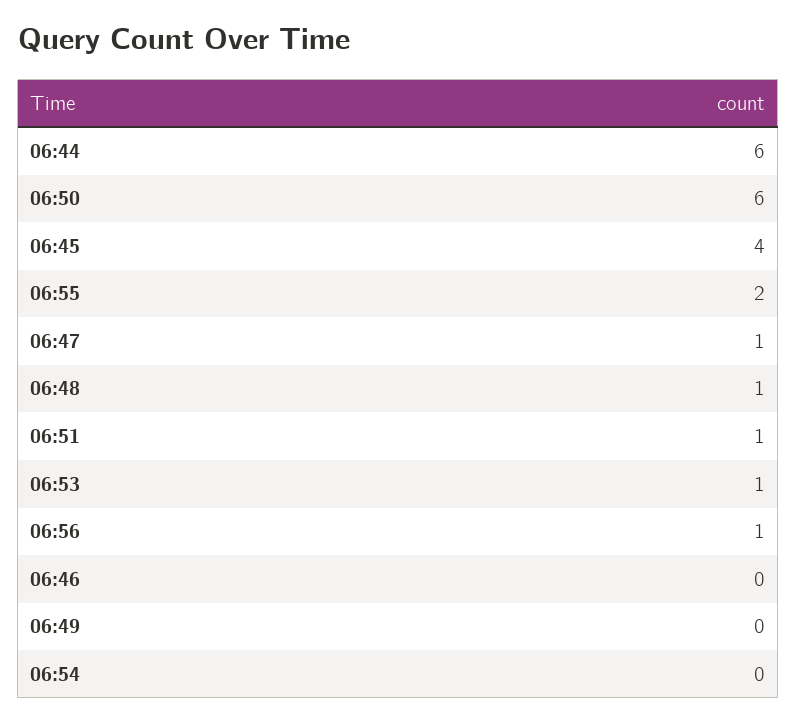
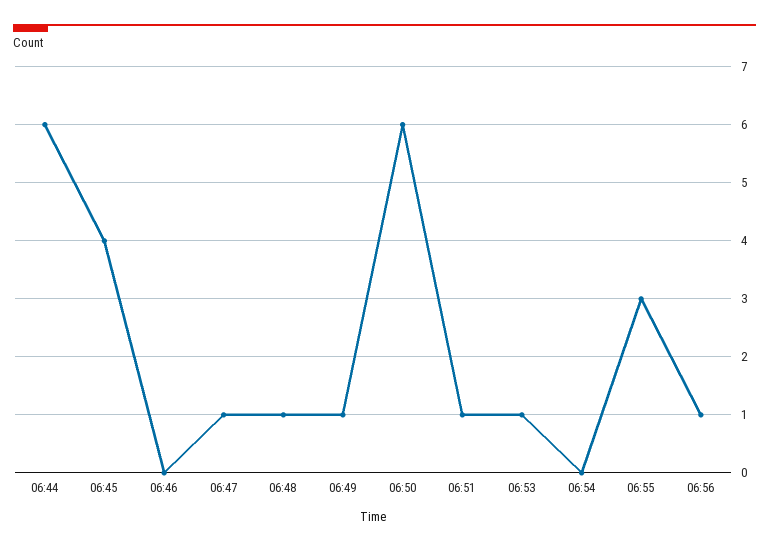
  {
    "06:44": 6,
    "06:50": 6,
    "06:45": 4,
-   "06:55": 2,
+   "06:55": 3,
    "06:47": 1,
    "06:48": 1,
    "06:51": 1,
    "06:53": 1,
    "06:56": 1,
    "06:46": 0,
-   "06:49": 0,
+   "06:49": 1,
    "06:54": 0
  }

